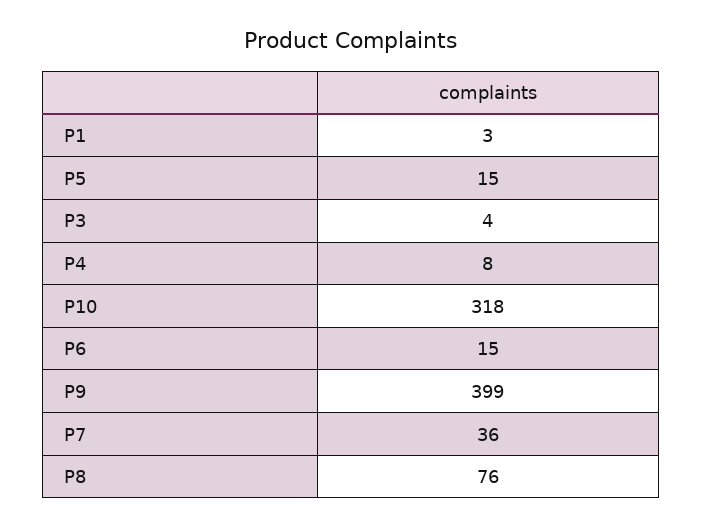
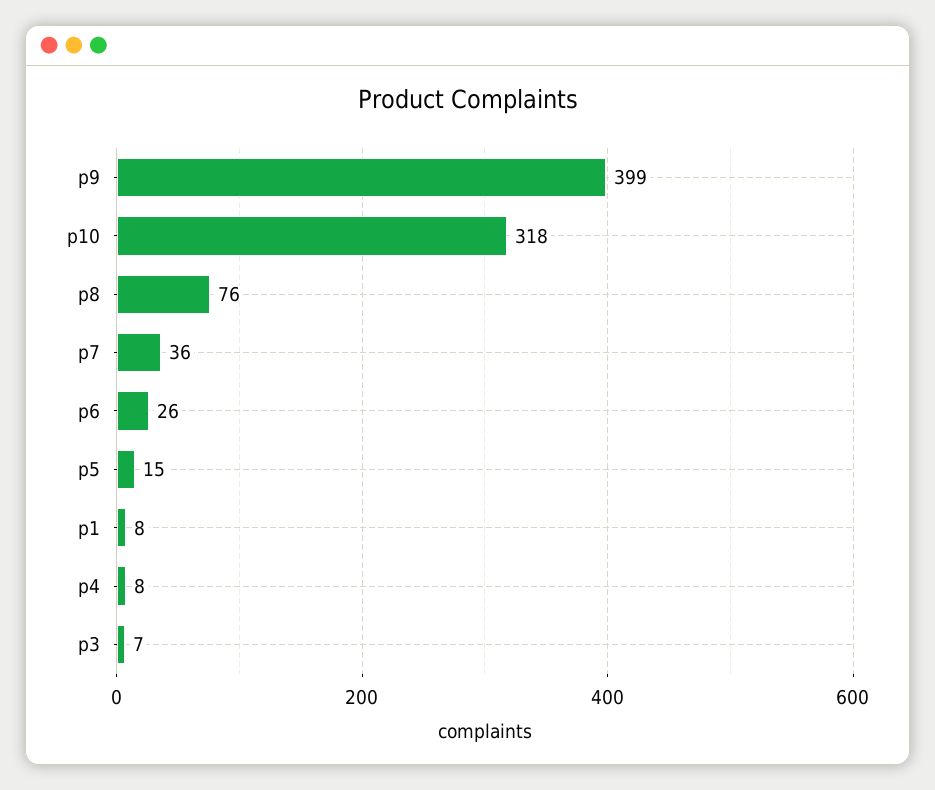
  {
-   "P1": 3,
+   "P1": 8,
    "P5": 15,
-   "P3": 4,
+   "P3": 7,
    "P4": 8,
    "P10": 318,
-   "P6": 15,
+   "P6": 26,
    "P9": 399,
    "P7": 36,
    "P8": 76
  }

